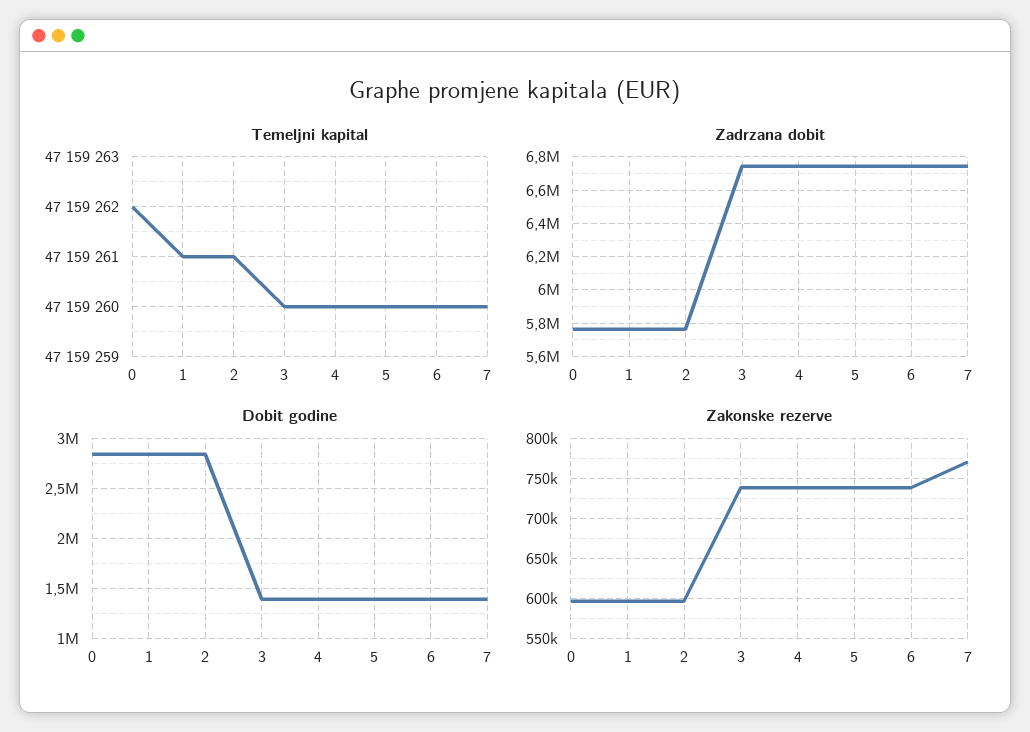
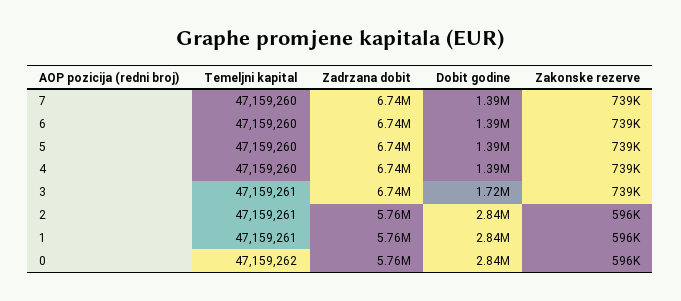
  {
    "Temeljni kapital": {
      "0": 47159262,
      "1": 47159261,
      "2": 47159261,
-     "3": 47159260,
+     "3": 47159261,
      "4": 47159260,
      "5": 47159260,
      "6": 47159260,
      "7": 47159260
    },
    "Zadrzana dobit": {
      "0": 5760000,
      "1": 5760000,
      "2": 5760000,
      "3": 6740000,
      "4": 6740000,
      "5": 6740000,
      "6": 6740000,
      "7": 6740000
    },
    "Dobit godine": {
      "0": 2840000,
      "1": 2840000,
      "2": 2840000,
-     "3": 1400000,
+     "3": 1720000,
      "4": 1390000,
      "5": 1390000,
      "6": 1390000,
      "7": 1390000
    },
    "Zakonske rezerve": {
      "0": 596000,
      "1": 596000,
      "2": 596000,
      "3": 739000,
      "4": 739000,
      "5": 739000,
      "6": 739000,
-     "7": 770000
+     "7": 739000
    }
  }

